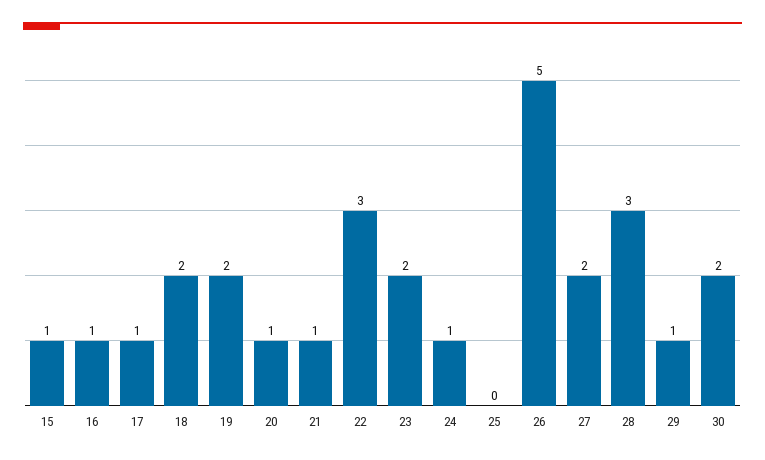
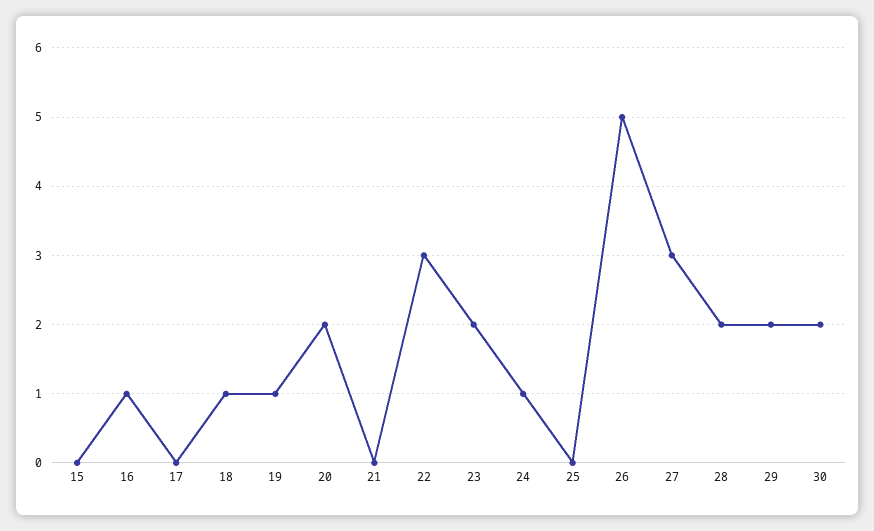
  {
-   "15": 1,
+   "15": 0,
    "16": 1,
-   "17": 1,
+   "17": 0,
-   "18": 2,
+   "18": 1,
-   "19": 2,
+   "19": 1,
-   "20": 1,
+   "20": 2,
-   "21": 1,
+   "21": 0,
    "22": 3,
    "23": 2,
    "24": 1,
    "25": 0,
    "26": 5,
-   "27": 2,
+   "27": 3,
-   "28": 3,
+   "28": 2,
-   "29": 1,
+   "29": 2,
    "30": 2
  }

